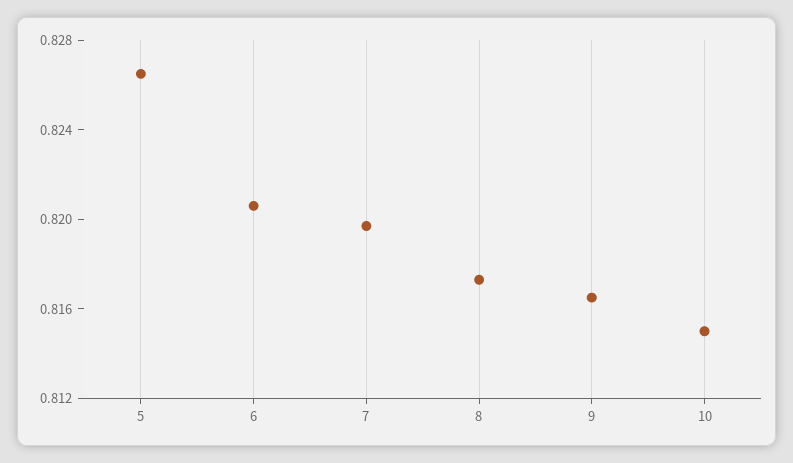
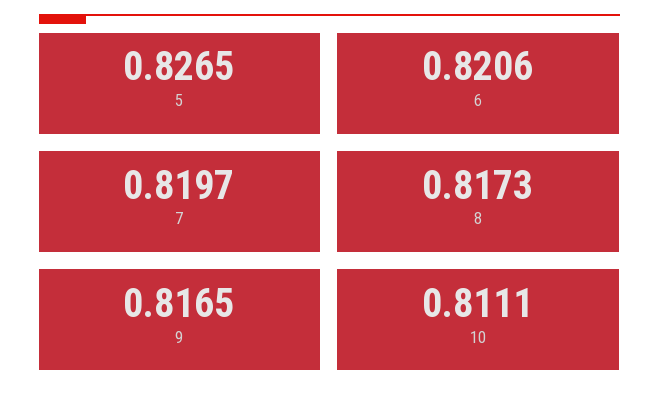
  {
    "5": 0.8265,
    "6": 0.8206,
    "7": 0.8197,
    "8": 0.8173,
    "9": 0.8165,
-   "10": 0.815
+   "10": 0.8111
  }

